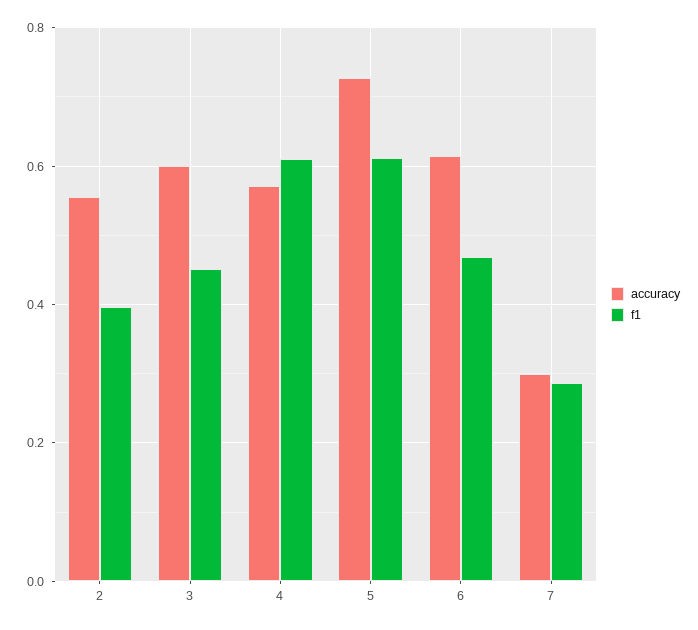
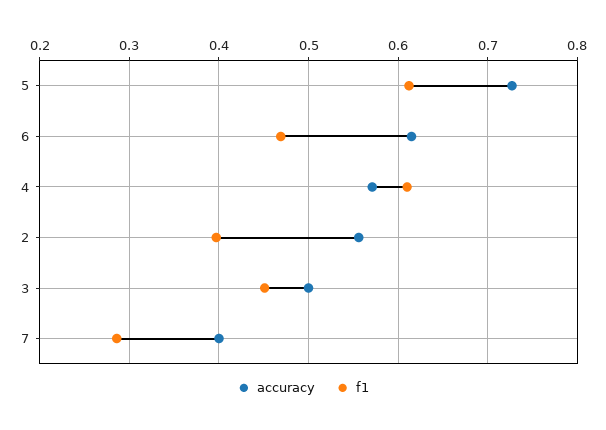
  {
    "accuracy": {
      "2": 0.56,
-     "3": 0.6,
+     "3": 0.5,
      "4": 0.57,
      "5": 0.73,
      "6": 0.62,
-     "7": 0.3
+     "7": 0.4
    },
    "f1": {
      "2": 0.4,
      "3": 0.45,
      "4": 0.61,
      "5": 0.61,
      "6": 0.47,
      "7": 0.29
    }
  }

